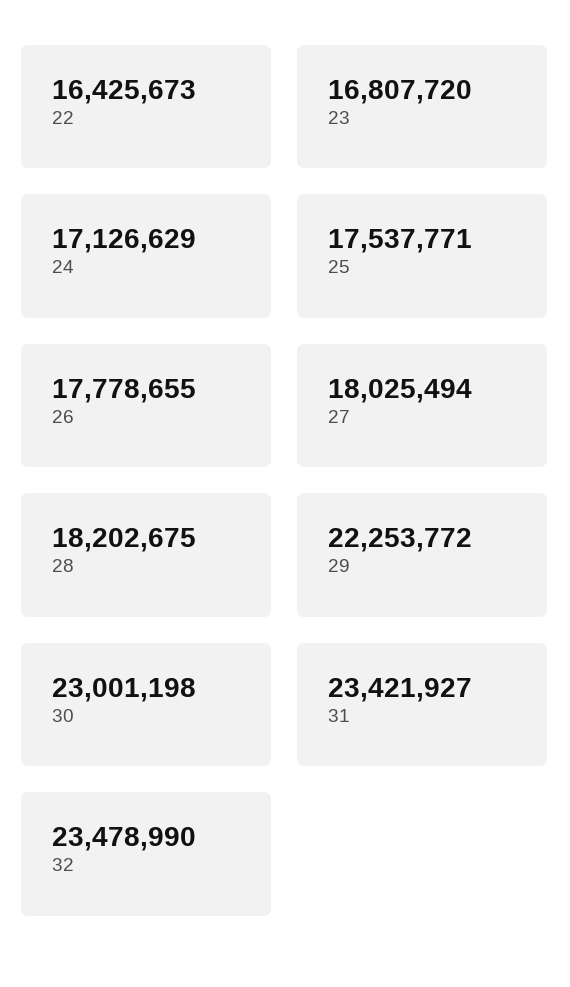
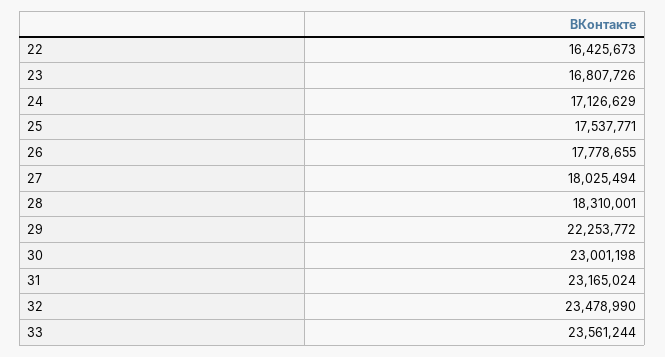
  {
    "22": 16425673,
-   "23": 16807720,
+   "23": 16807726,
    "24": 17126629,
    "25": 17537771,
    "26": 17778655,
    "27": 18025494,
-   "28": 18202675,
+   "28": 18310001,
    "29": 22253772,
    "30": 23001198,
-   "31": 23421927,
+   "31": 23165024,
-   "32": 23478990
+   "32": 23478990,
+   "33": 23561244
  }

